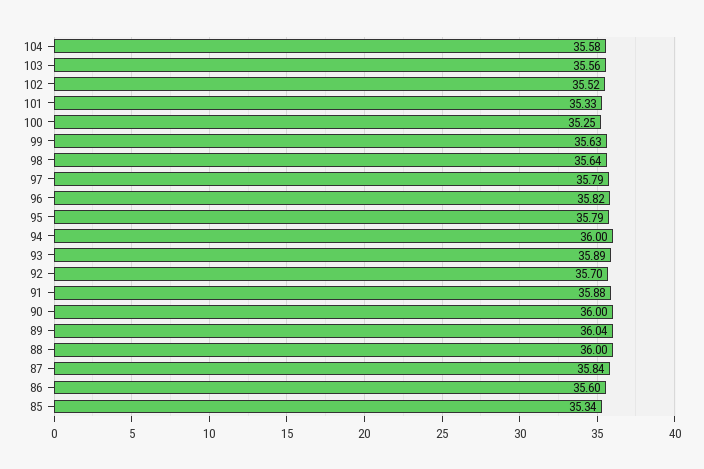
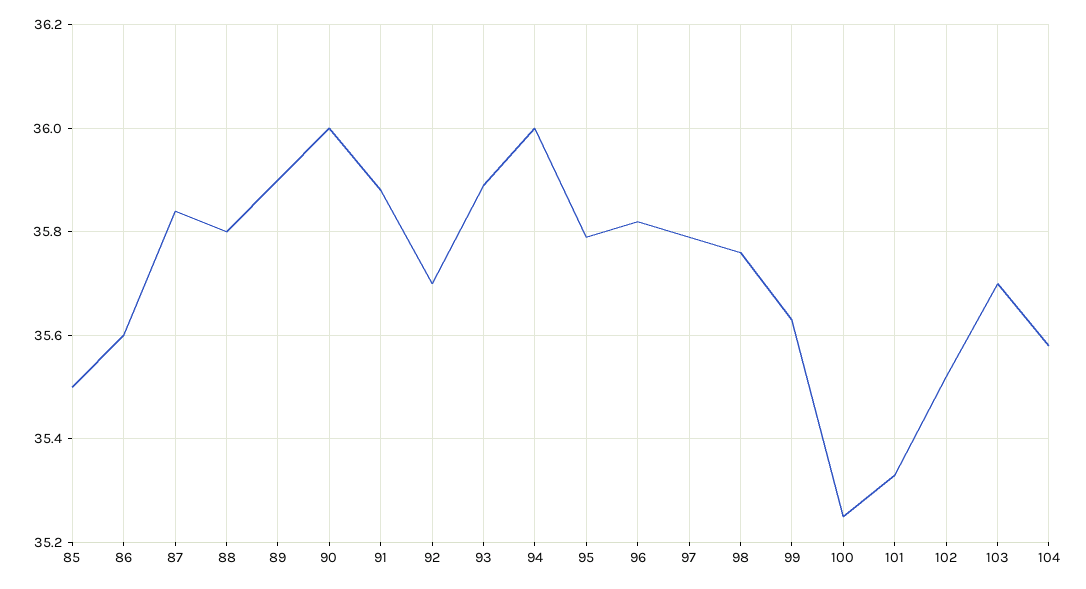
  {
    "104": 35.58,
-   "103": 35.56,
+   "103": 35.7,
    "102": 35.52,
    "101": 35.33,
    "100": 35.25,
    "99": 35.63,
-   "98": 35.64,
+   "98": 35.75,
    "97": 35.79,
    "96": 35.82,
    "95": 35.79,
    "94": 36,
    "93": 35.89,
    "92": 35.7,
    "91": 35.88,
    "90": 36,
-   "89": 36.04,
+   "89": 35.9,
-   "88": 36,
+   "88": 35.8,
    "87": 35.84,
    "86": 35.6,
-   "85": 35.34
+   "85": 35.5
  }

